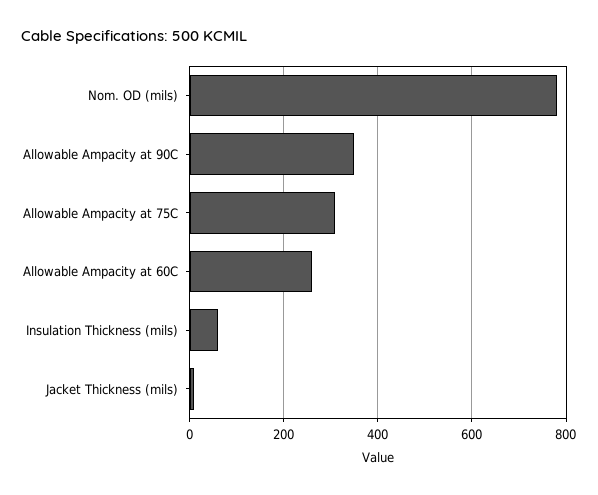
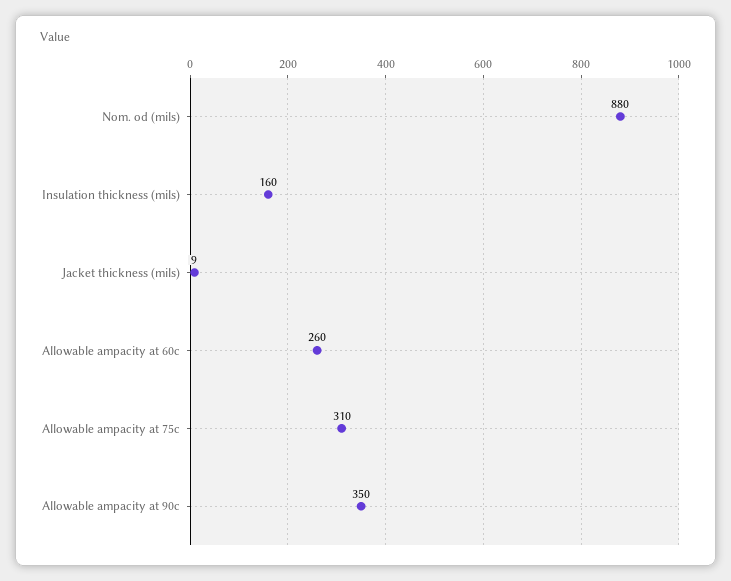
  {
-   "Nom. OD (mils)": 780,
+   "Nom. OD (mils)": 880,
    "Allowable Ampacity at 90C": 350,
    "Allowable Ampacity at 75C": 310,
    "Allowable Ampacity at 60C": 260,
-   "Insulation Thickness (mils)": 60,
+   "Insulation Thickness (mils)": 160,
    "Jacket Thickness (mils)": 9
  }

